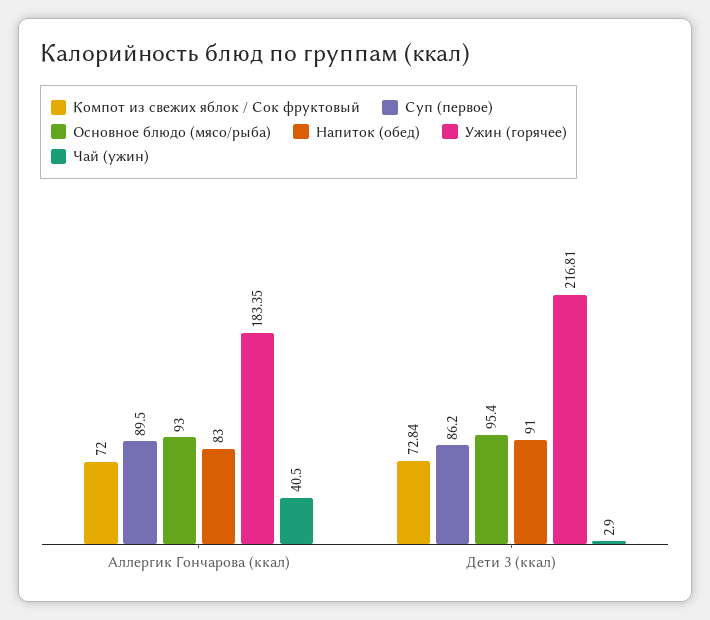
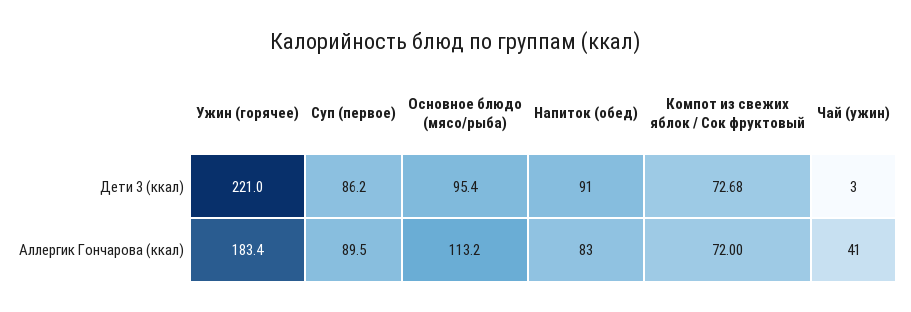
  {
    "Компот из свежих яблок / Сок фруктовый": {
      "Аллергик Гончарова (ккал)": 72,
-     "Дети 3 (ккал)": 72.84
+     "Дети 3 (ккал)": 72.68
    },
    "Суп (первое)": {
      "Аллергик Гончарова (ккал)": 89.5,
      "Дети 3 (ккал)": 86.2
    },
    "Основное блюдо (мясо/рыба)": {
-     "Аллергик Гончарова (ккал)": 93,
+     "Аллергик Гончарова (ккал)": 113.2,
      "Дети 3 (ккал)": 95.4
    },
    "Напиток (обед)": {
      "Аллергик Гончарова (ккал)": 83,
      "Дети 3 (ккал)": 91
    },
    "Ужин (горячее)": {
      "Аллергик Гончарова (ккал)": 183.35,
-     "Дети 3 (ккал)": 216.81
+     "Дети 3 (ккал)": 221
    },
    "Чай (ужин)": {
      "Аллергик Гончарова (ккал)": 40.5,
      "Дети 3 (ккал)": 2.9
    }
  }

